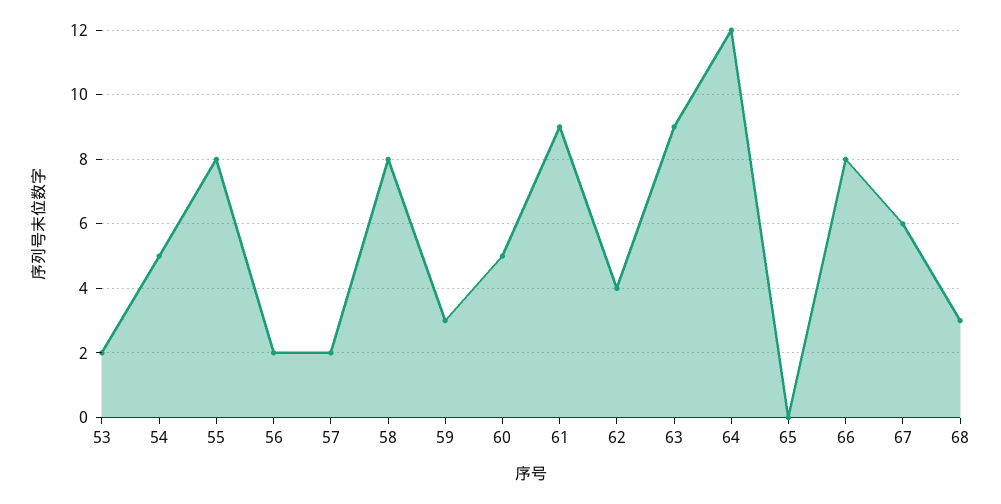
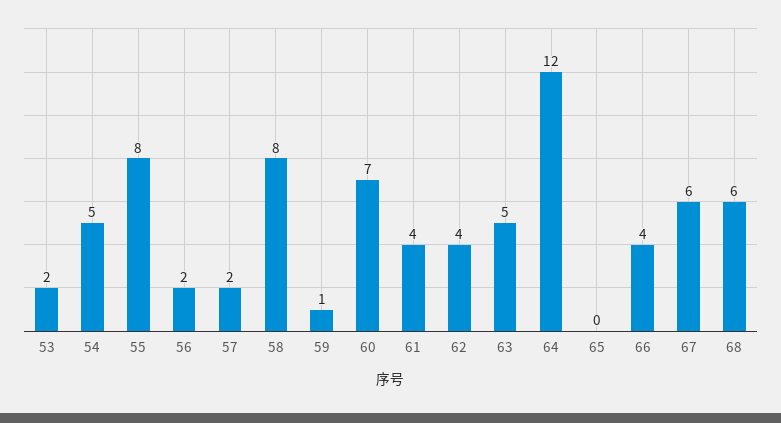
  {
    "53": 2,
    "54": 5,
    "55": 8,
    "56": 2,
    "57": 2,
    "58": 8,
-   "59": 3,
+   "59": 1,
-   "60": 5,
+   "60": 7,
-   "61": 9,
+   "61": 4,
    "62": 4,
-   "63": 9,
+   "63": 5,
    "64": 12,
    "65": 0,
-   "66": 8,
+   "66": 4,
    "67": 6,
-   "68": 3
+   "68": 6
  }

